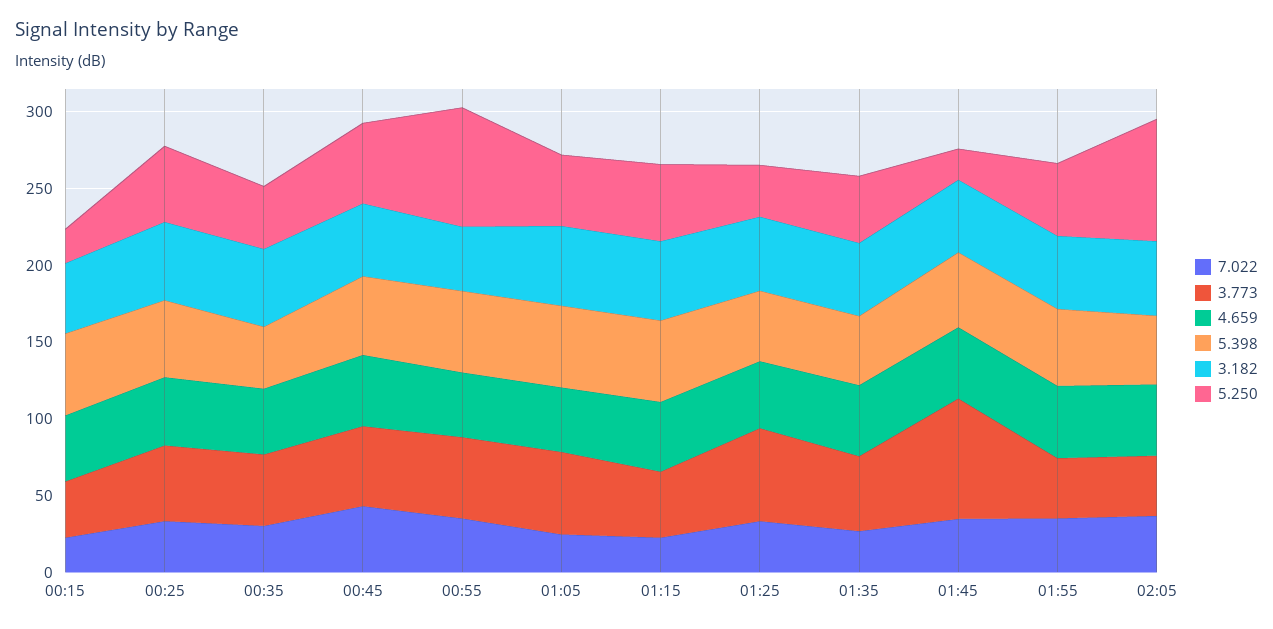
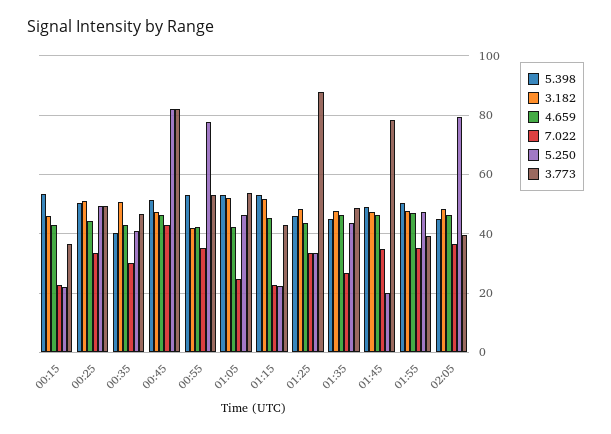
  {
    "7.022": {
      "00:15": 22.5,
      "00:25": 32.5,
      "00:35": 30,
      "00:45": 42.5,
      "00:55": 35,
      "01:05": 25,
      "01:15": 22.5,
      "01:25": 32.5,
      "01:35": 27.5,
      "01:45": 35,
      "01:55": 35,
      "02:05": 37.5
    },
    "3.773": {
      "00:15": 37.5,
      "00:25": 50,
      "00:35": 47.5,
-     "00:45": 50,
+     "00:45": 82.5,
      "00:55": 52.5,
      "01:05": 52.5,
      "01:15": 42.5,
-     "01:25": 60,
+     "01:25": 87.5,
      "01:35": 50,
      "01:45": 77.5,
      "01:55": 40,
      "02:05": 40
    },
    "4.659": {
      "00:15": 42.5,
      "00:25": 45,
      "00:35": 42.5,
      "00:45": 47.5,
      "00:55": 42.5,
      "01:05": 42.5,
      "01:15": 45,
      "01:25": 42.5,
      "01:35": 47.5,
      "01:45": 47.5,
      "01:55": 47.5,
      "02:05": 47.5
    },
    "5.398": {
      "00:15": 52.5,
      "00:25": 50,
      "00:35": 40,
      "00:45": 52.5,
      "00:55": 52.5,
      "01:05": 52.5,
      "01:15": 52.5,
      "01:25": 45,
      "01:35": 45,
      "01:45": 50,
      "01:55": 50,
      "02:05": 45
    },
    "3.182": {
      "00:15": 45,
      "00:25": 50,
      "00:35": 50,
      "00:45": 47.5,
      "00:55": 42.5,
      "01:05": 52.5,
      "01:15": 52.5,
      "01:25": 47.5,
      "01:35": 47.5,
      "01:45": 47.5,
      "01:55": 47.5,
      "02:05": 47.5
    },
    "5.250": {
      "00:15": 22.5,
      "00:25": 50,
      "00:35": 40,
-     "00:45": 50,
+     "00:45": 82.5,
      "00:55": 77.5,
      "01:05": 47.5,
-     "01:15": 50,
+     "01:15": 22.5,
      "01:25": 32.5,
      "01:35": 42.5,
      "01:45": 20,
      "01:55": 47.5,
      "02:05": 80
    }
  }

